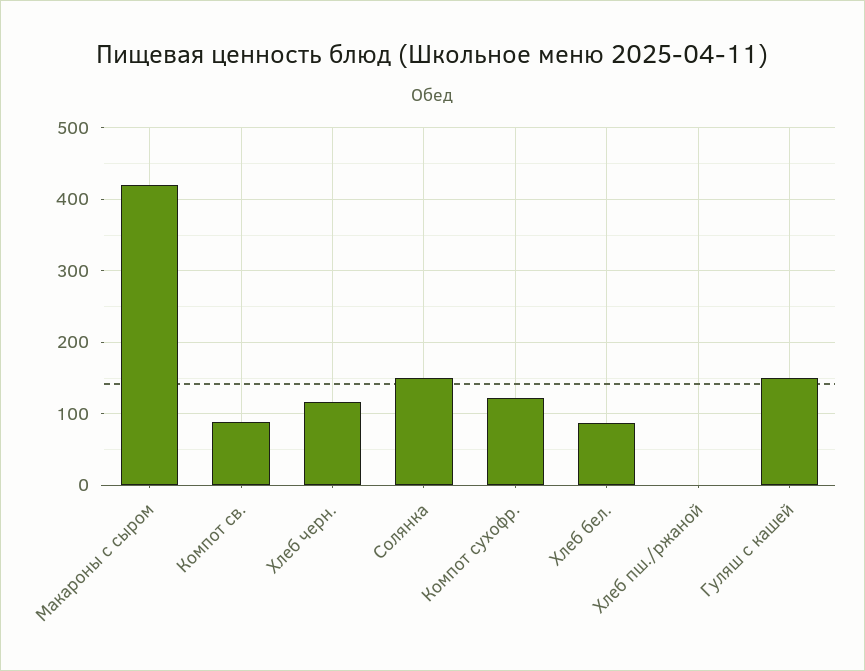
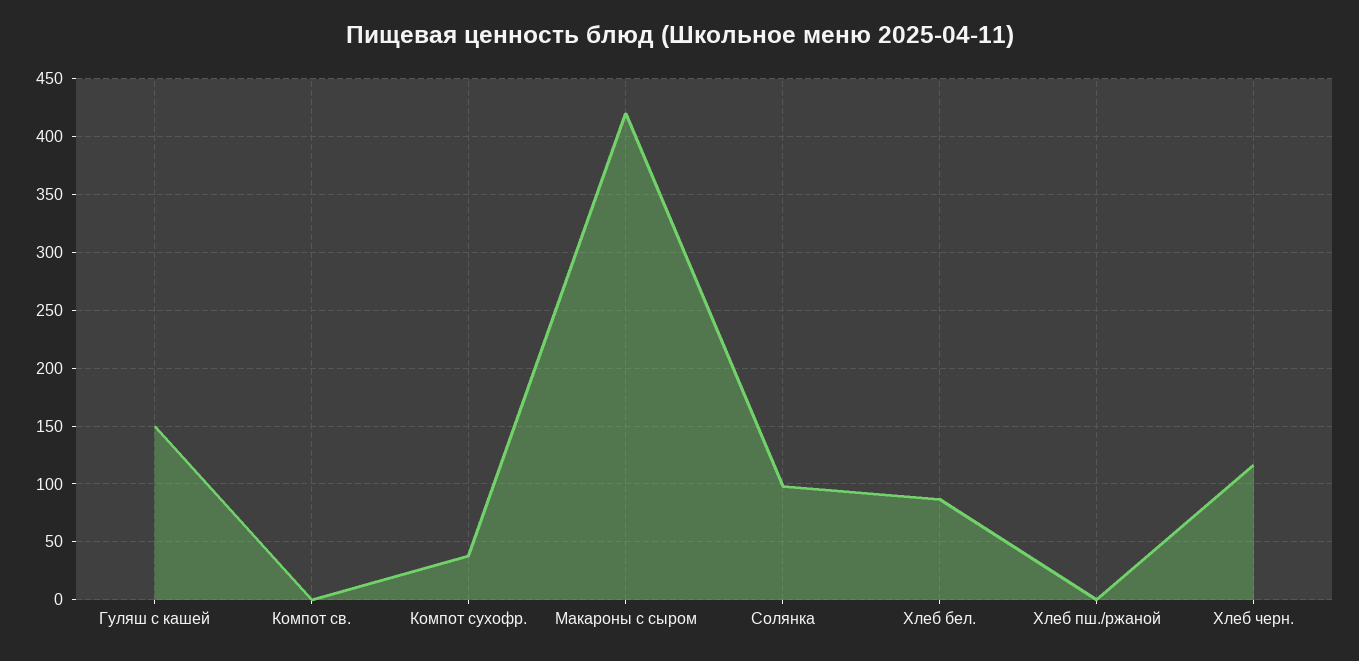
  {
    "Макароны с сыром": 420,
-   "Компот св.": 90,
+   "Компот св.": 0,
    "Хлеб черн.": 120,
-   "Солянка": 150,
+   "Солянка": 100,
-   "Компот сухофр.": 120,
+   "Компот сухофр.": 40,
    "Хлеб бел.": 90,
    "Хлеб пш./ржаной": 0,
    "Гуляш с кашей": 150
  }

